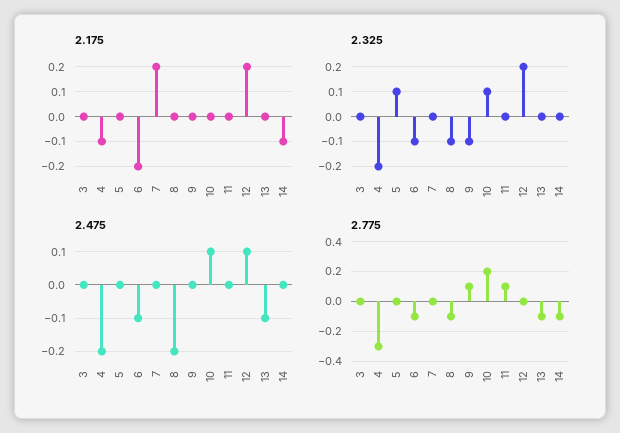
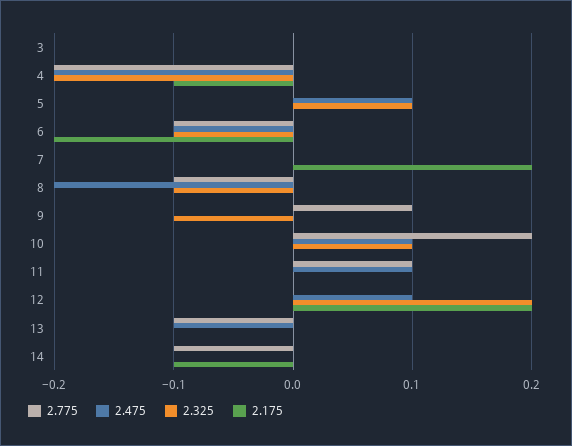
  {
    "2.175": {
      "3": 0,
      "4": -0.1,
      "5": 0,
      "6": -0.2,
      "7": 0.2,
      "8": 0,
      "9": 0,
      "10": 0,
      "11": 0,
      "12": 0.2,
      "13": 0,
      "14": -0.1
    },
    "2.325": {
      "3": 0,
      "4": -0.2,
      "5": 0.1,
      "6": -0.1,
      "7": 0,
      "8": -0.1,
      "9": -0.1,
      "10": 0.1,
      "11": 0,
      "12": 0.2,
      "13": 0,
      "14": 0
    },
    "2.475": {
      "3": 0,
      "4": -0.2,
-     "5": 0,
+     "5": 0.1,
      "6": -0.1,
      "7": 0,
      "8": -0.2,
      "9": 0,
      "10": 0.1,
-     "11": 0,
+     "11": 0.1,
      "12": 0.1,
      "13": -0.1,
      "14": 0
    },
    "2.775": {
      "3": 0,
-     "4": -0.3,
+     "4": -0.2,
      "5": 0,
      "6": -0.1,
      "7": 0,
      "8": -0.1,
      "9": 0.1,
      "10": 0.2,
      "11": 0.1,
      "12": 0,
      "13": -0.1,
      "14": -0.1
    }
  }

